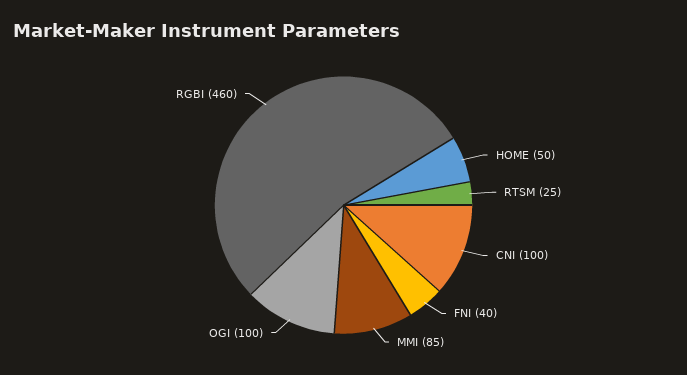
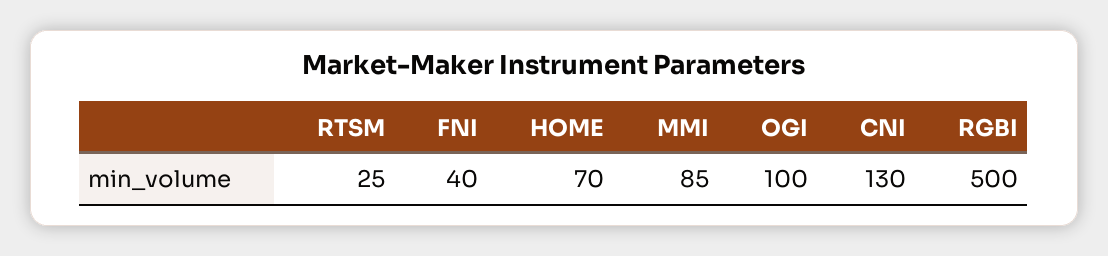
  {
-   "HOME": 50,
+   "HOME": 70,
    "RTSM": 25,
-   "CNI": 100,
+   "CNI": 130,
    "FNI": 40,
    "MMI": 85,
    "OGI": 100,
-   "RGBI": 460
+   "RGBI": 500
  }

